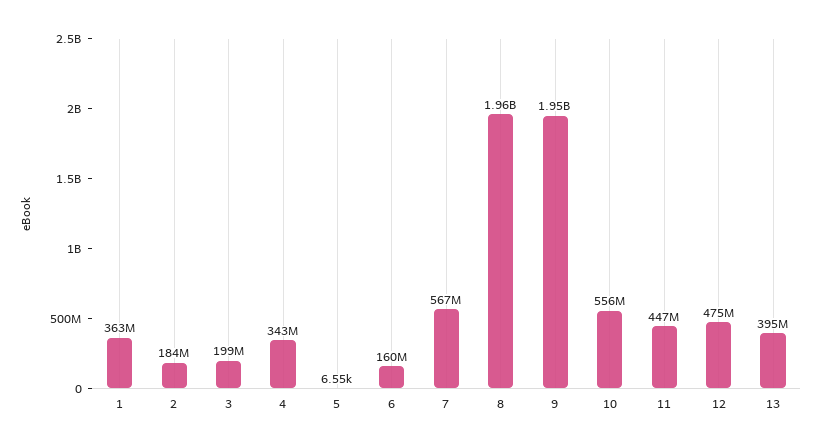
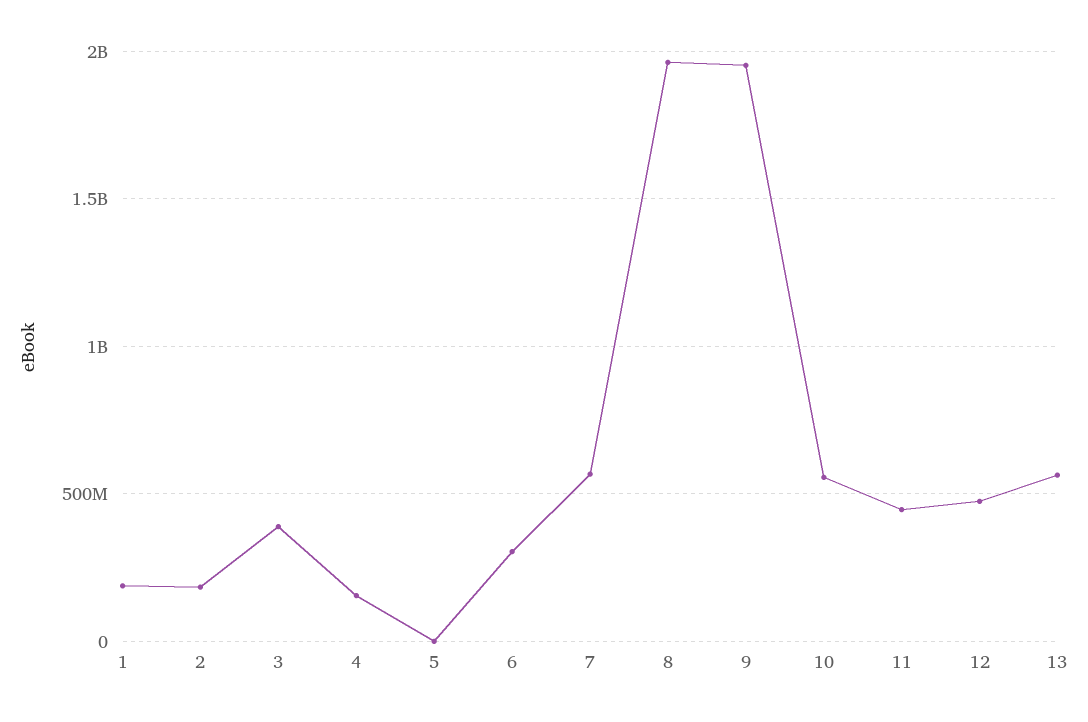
  {
-   "1": 363000000,
+   "1": 200000000,
    "2": 184000000,
-   "3": 199000000,
+   "3": 400000000,
-   "4": 343000000,
+   "4": 150000000,
    "5": 6550,
-   "6": 160000000,
+   "6": 300000000,
    "7": 567000000,
    "8": 1960000000,
    "9": 1950000000,
    "10": 556000000,
    "11": 447000000,
    "12": 475000000,
-   "13": 395000000
+   "13": 550000000
  }

